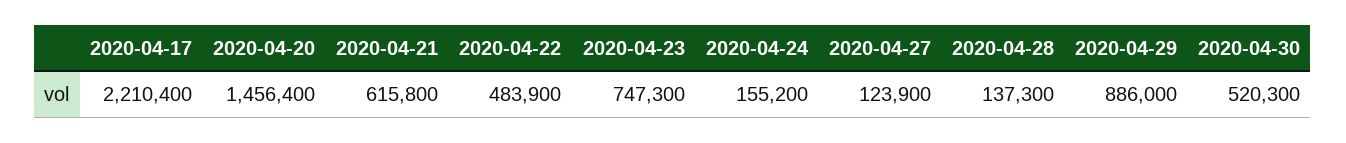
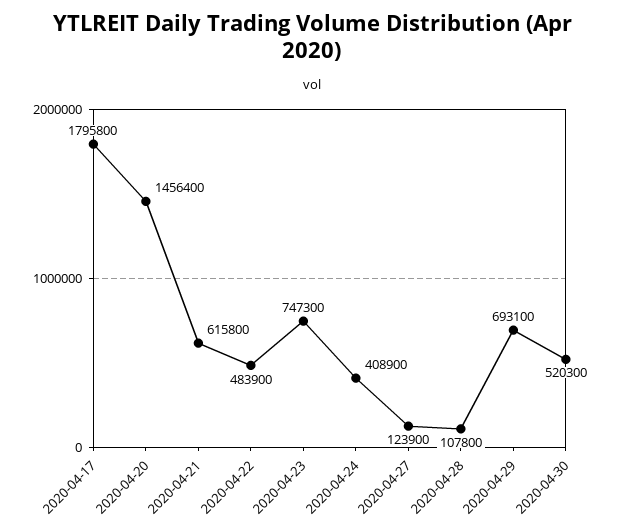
  {
-   "2020-04-17": 2210400,
+   "2020-04-17": 1795800,
    "2020-04-20": 1456400,
    "2020-04-21": 615800,
    "2020-04-22": 483900,
    "2020-04-23": 747300,
-   "2020-04-24": 155200,
+   "2020-04-24": 408900,
    "2020-04-27": 123900,
-   "2020-04-28": 137300,
+   "2020-04-28": 107800,
-   "2020-04-29": 886000,
+   "2020-04-29": 693100,
    "2020-04-30": 520300
  }

